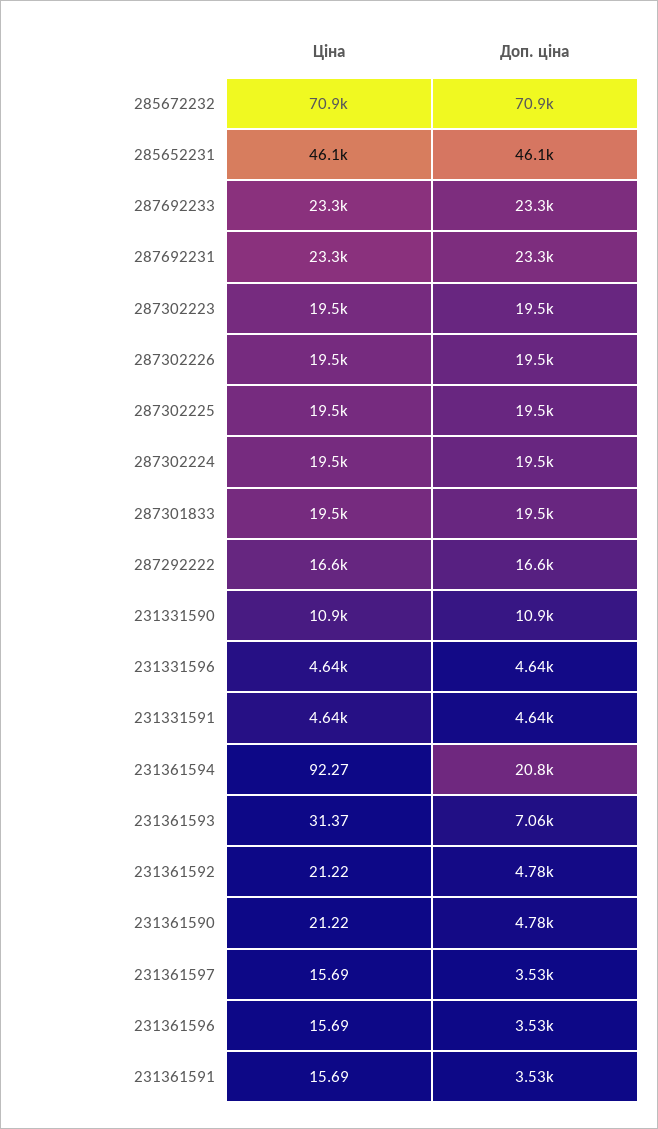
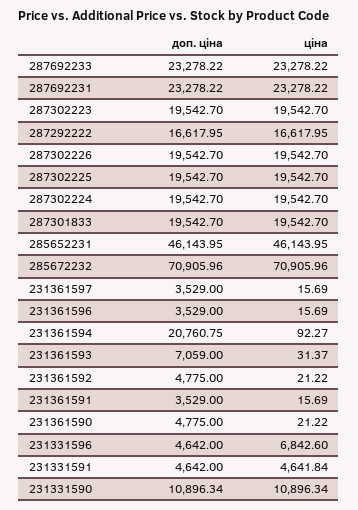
  {
    "Ціна": {
      "285672232": 70905.96,
      "285652231": 46143.95,
      "287692233": 23278.22,
      "287692231": 23278.22,
      "287302223": 19542.7,
      "287302226": 19542.7,
      "287302225": 19542.7,
      "287302224": 19542.7,
      "287301833": 19542.7,
      "287292222": 16617.95,
      "231331590": 10896.34,
-     "231331596": 4640,
+     "231331596": 6842.6,
      "231331591": 4641.84,
      "231361594": 92.27,
      "231361593": 31.37,
      "231361592": 21.22,
      "231361590": 21.22,
      "231361597": 15.69,
      "231361596": 15.69,
      "231361591": 15.69
    },
    "Доп. ціна": {
      "285672232": 70905.96,
      "285652231": 46143.95,
      "287692233": 23278.22,
      "287692231": 23278.22,
      "287302223": 19542.7,
      "287302226": 19542.7,
      "287302225": 19542.7,
      "287302224": 19542.7,
      "287301833": 19542.7,
      "287292222": 16617.95,
      "231331590": 10896.34,
      "231331596": 4642,
      "231331591": 4642,
      "231361594": 20760.75,
      "231361593": 7059,
      "231361592": 4775,
      "231361590": 4775,
      "231361597": 3529,
      "231361596": 3529,
      "231361591": 3529
    }
  }

